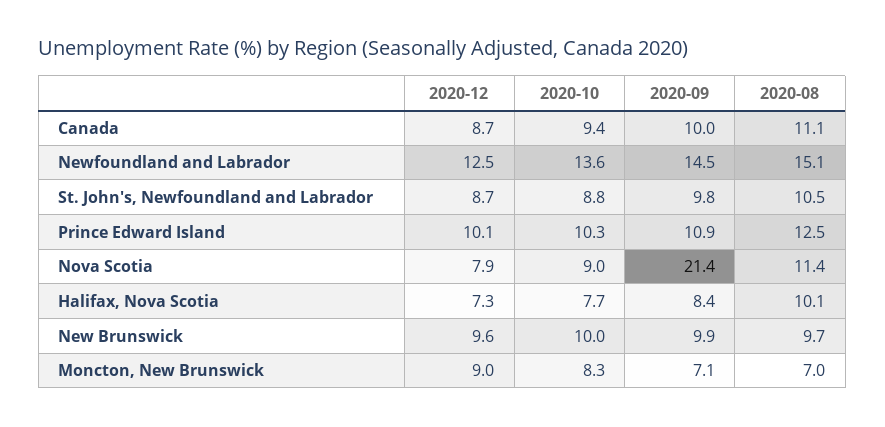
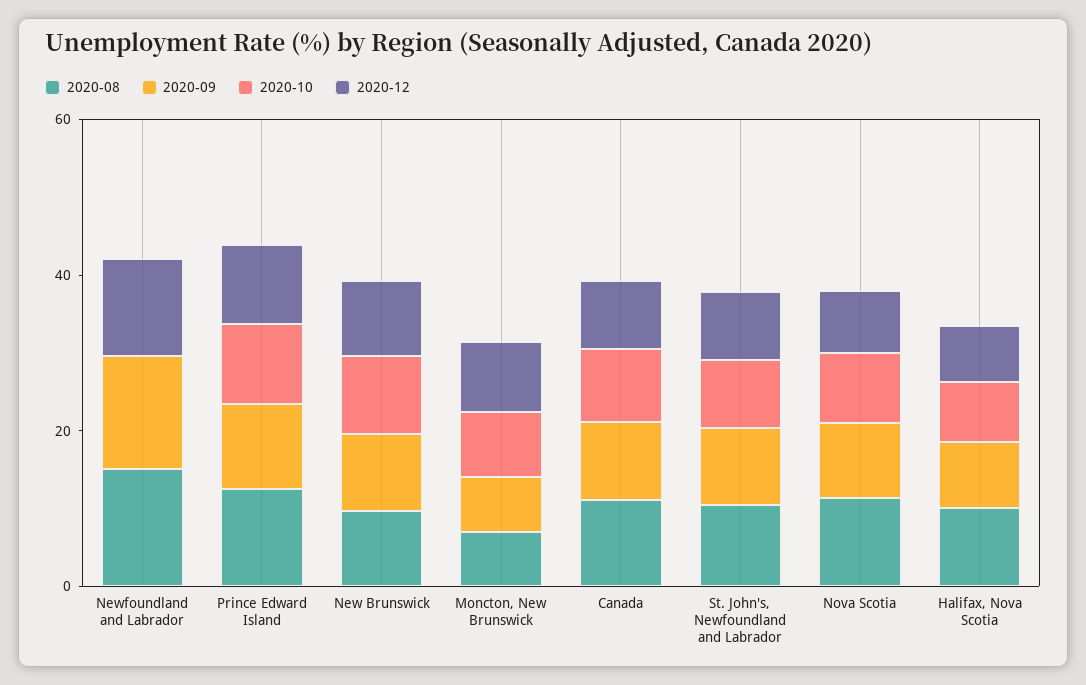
  {
    "2020-12": {
      "Canada": 8.7,
      "Newfoundland and Labrador": 12.5,
      "St. John's, Newfoundland and Labrador": 8.7,
      "Prince Edward Island": 10.1,
      "Nova Scotia": 7.9,
      "Halifax, Nova Scotia": 7.3,
      "New Brunswick": 9.6,
      "Moncton, New Brunswick": 9
    },
    "2020-10": {
      "Canada": 9.4,
-     "Newfoundland and Labrador": 13.6,
+     "Newfoundland and Labrador": 0,
      "St. John's, Newfoundland and Labrador": 8.8,
      "Prince Edward Island": 10.3,
      "Nova Scotia": 9,
      "Halifax, Nova Scotia": 7.7,
      "New Brunswick": 10,
      "Moncton, New Brunswick": 8.3
    },
    "2020-09": {
      "Canada": 10,
      "Newfoundland and Labrador": 14.5,
      "St. John's, Newfoundland and Labrador": 9.8,
      "Prince Edward Island": 10.9,
-     "Nova Scotia": 21.4,
+     "Nova Scotia": 10,
      "Halifax, Nova Scotia": 8.4,
      "New Brunswick": 9.9,
      "Moncton, New Brunswick": 7.1
    },
    "2020-08": {
      "Canada": 11.1,
      "Newfoundland and Labrador": 15.1,
      "St. John's, Newfoundland and Labrador": 10.5,
      "Prince Edward Island": 12.5,
      "Nova Scotia": 11.4,
      "Halifax, Nova Scotia": 10.1,
      "New Brunswick": 9.7,
      "Moncton, New Brunswick": 7
    }
  }

